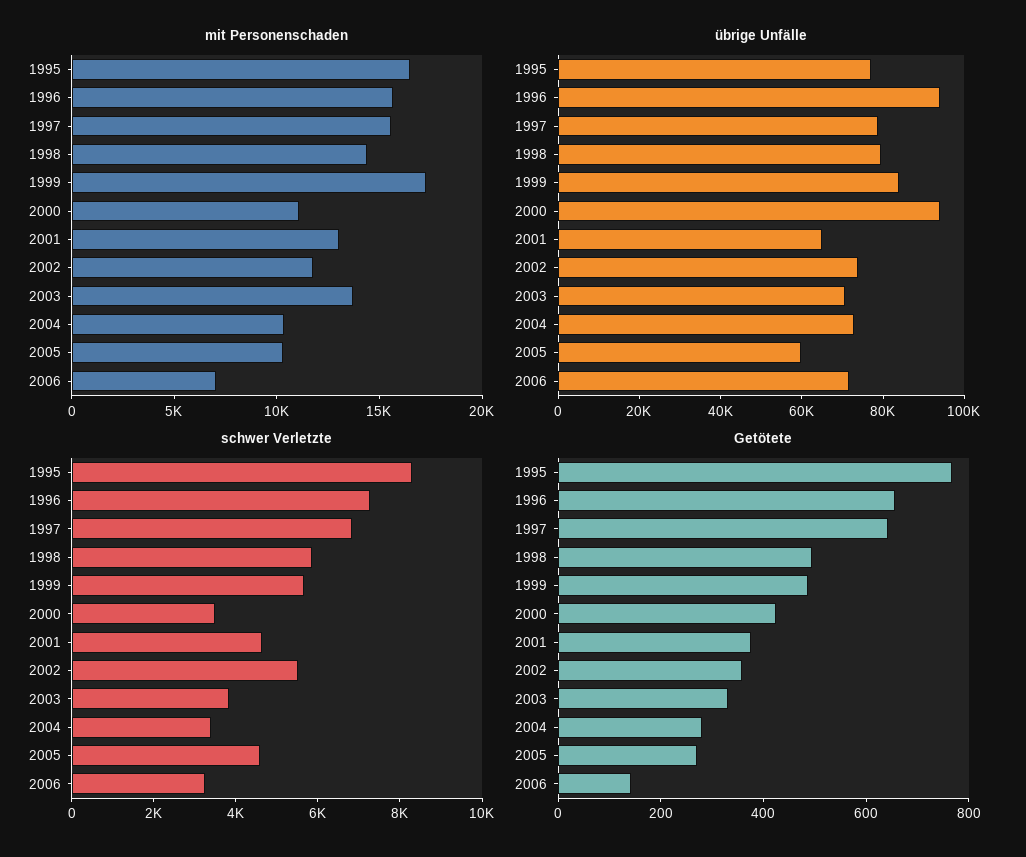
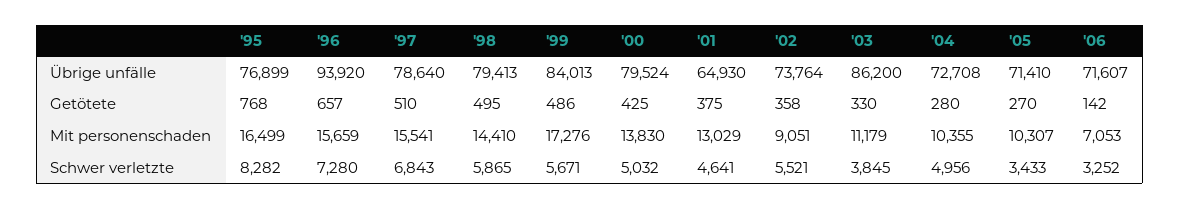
  {
    "mit Personenschaden": {
      "1995": 16499,
      "1996": 15659,
      "1997": 15541,
      "1998": 14410,
      "1999": 17276,
-     "2000": 11000,
+     "2000": 13830,
      "2001": 13029,
-     "2002": 12000,
+     "2002": 9051,
-     "2003": 14000,
+     "2003": 11179,
      "2004": 10355,
      "2005": 10307,
      "2006": 7053
    },
    "übrige Unfälle": {
      "1995": 76899,
      "1996": 93920,
      "1997": 78640,
      "1998": 79413,
      "1999": 84013,
-     "2000": 95000,
+     "2000": 79524,
      "2001": 64930,
      "2002": 73764,
-     "2003": 70000,
+     "2003": 86200,
      "2004": 72708,
-     "2005": 60000,
+     "2005": 71410,
      "2006": 71607
    },
    "schwer Verletzte": {
      "1995": 8282,
      "1996": 7280,
      "1997": 6843,
      "1998": 5865,
      "1999": 5671,
-     "2000": 3500,
+     "2000": 5032,
      "2001": 4641,
      "2002": 5521,
      "2003": 3845,
-     "2004": 3500,
+     "2004": 4956,
-     "2005": 4500,
+     "2005": 3433,
      "2006": 3252
    },
    "Getötete": {
      "1995": 768,
      "1996": 657,
-     "1997": 650,
+     "1997": 510,
      "1998": 495,
      "1999": 486,
      "2000": 425,
      "2001": 375,
      "2002": 358,
      "2003": 330,
      "2004": 280,
      "2005": 270,
      "2006": 142
    }
  }

